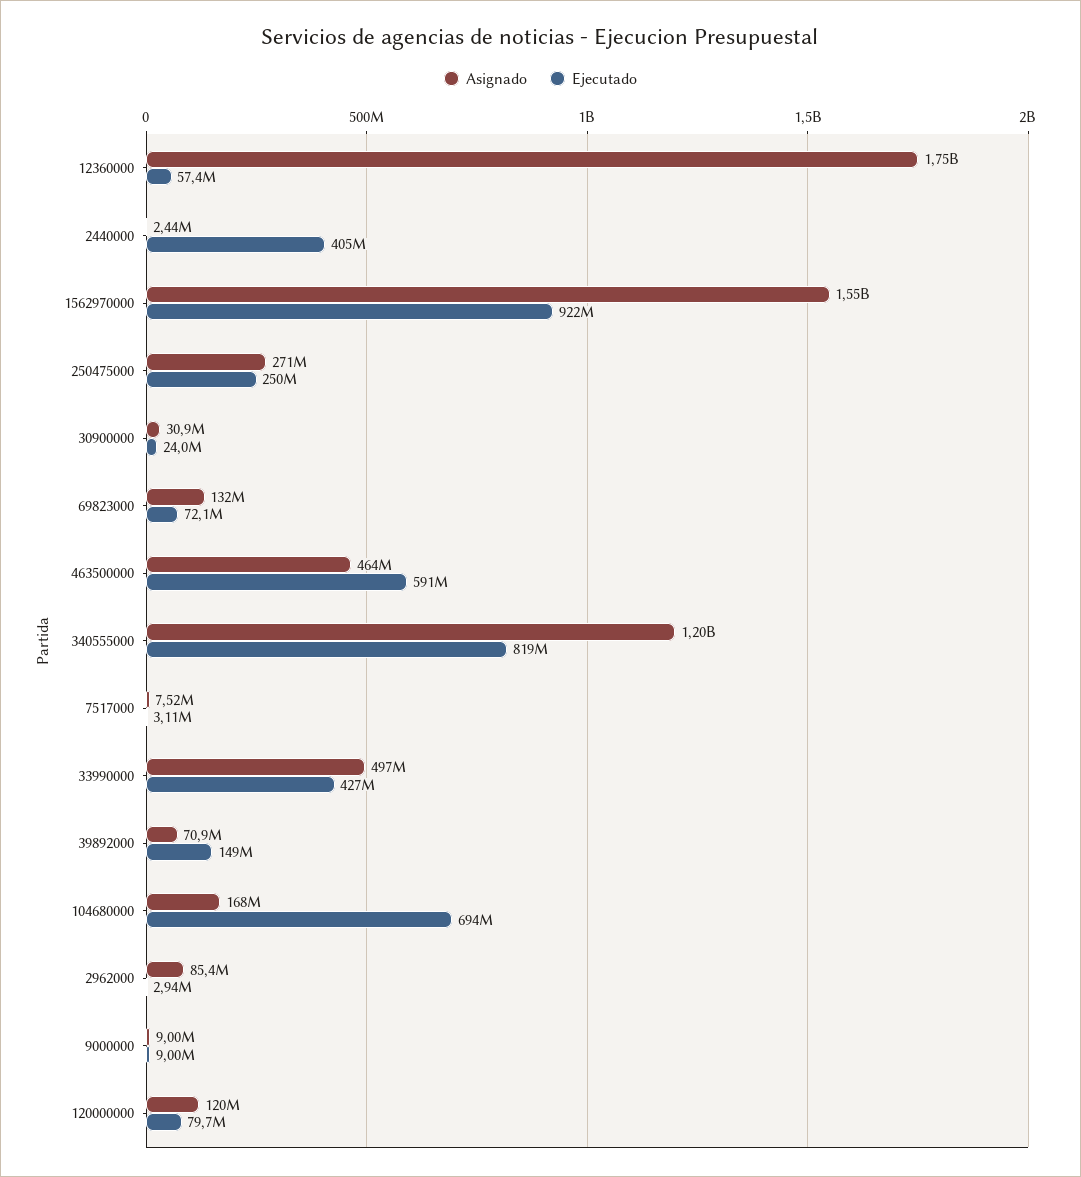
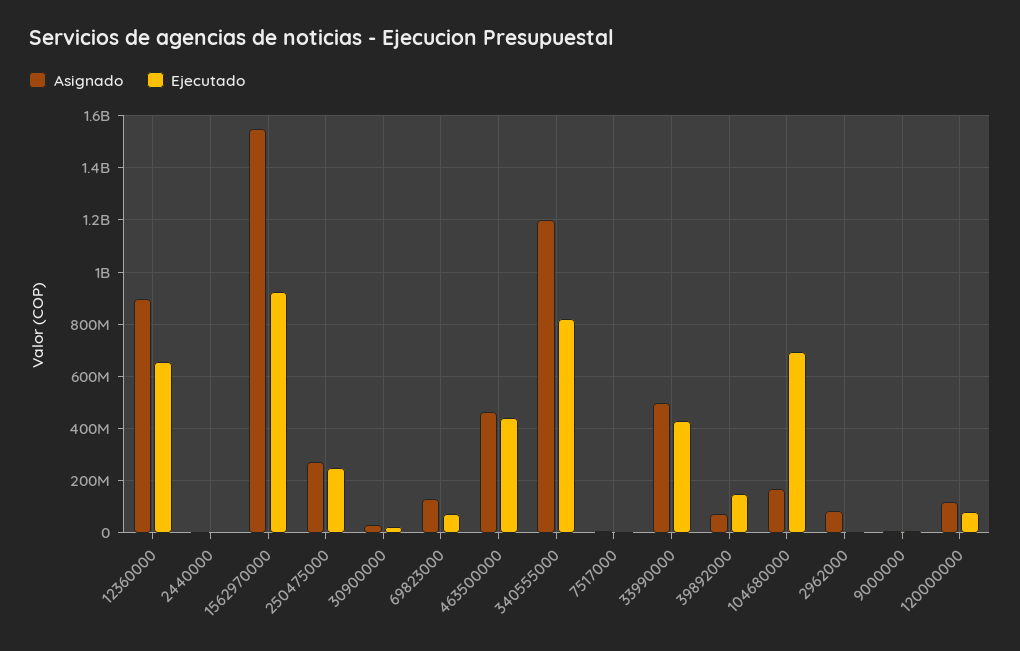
  {
    "Asignado": {
-     "12360000": 1750000000,
+     "12360000": 900000000,
      "2440000": 2440000,
      "1562970000": 1550000000,
      "250475000": 271000000,
      "30900000": 30900000,
      "69823000": 132000000,
      "463500000": 464000000,
      "340555000": 1200000000,
      "7517000": 7520000,
      "33990000": 497000000,
      "39892000": 70900000,
      "104680000": 168000000,
      "2962000": 85400000,
      "9000000": 9000000,
      "120000000": 120000000
    },
    "Ejecutado": {
-     "12360000": 57400000,
+     "12360000": 650000000,
-     "2440000": 405000000,
+     "2440000": 0,
      "1562970000": 922000000,
      "250475000": 250000000,
      "30900000": 24000000,
      "69823000": 72100000,
-     "463500000": 591000000,
+     "463500000": 450000000,
      "340555000": 819000000,
      "7517000": 3110000,
      "33990000": 427000000,
      "39892000": 149000000,
      "104680000": 694000000,
      "2962000": 2940000,
      "9000000": 9000000,
      "120000000": 79700000
    }
  }

